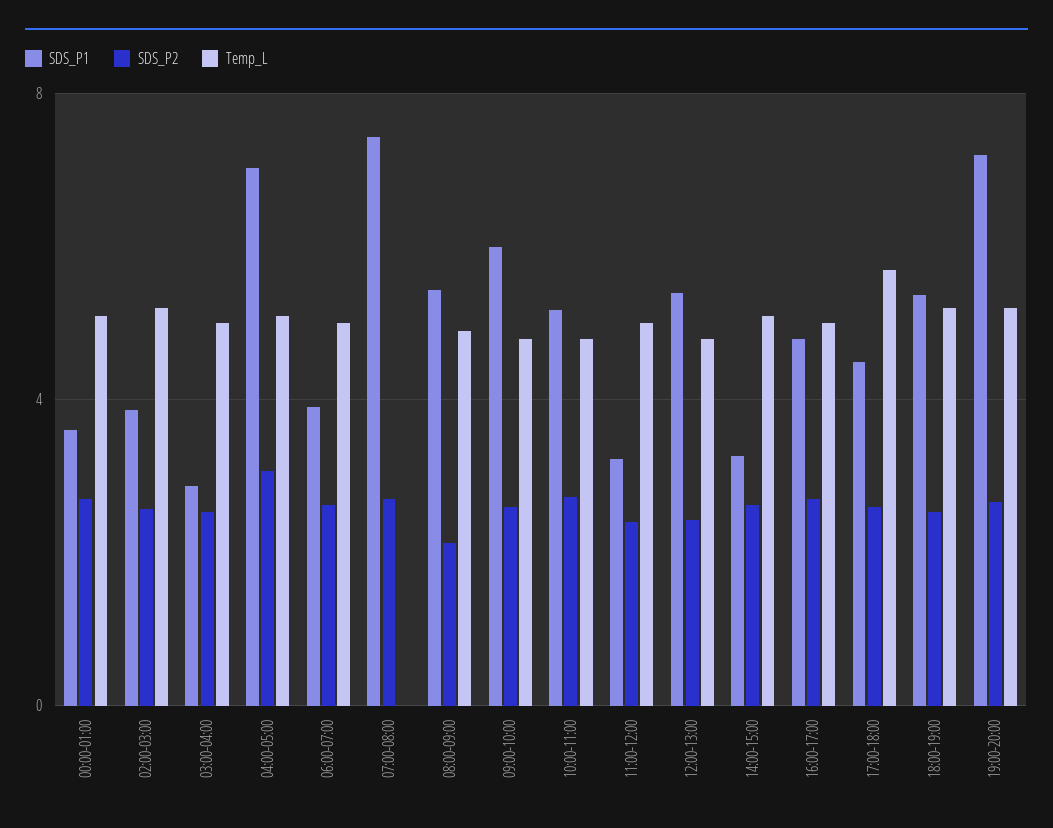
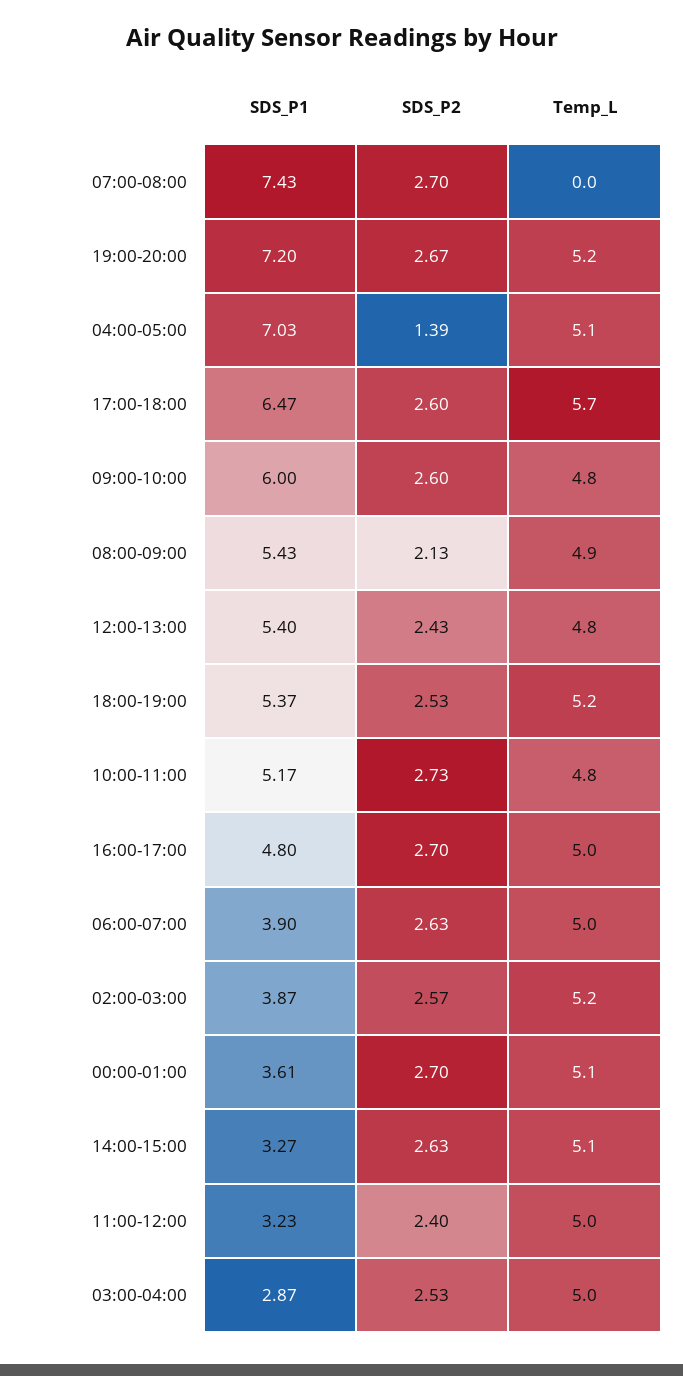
  {
    "SDS_P1": {
      "00:00-01:00": 3.61,
      "02:00-03:00": 3.87,
      "03:00-04:00": 2.87,
      "04:00-05:00": 7.03,
      "06:00-07:00": 3.9,
      "07:00-08:00": 7.43,
      "08:00-09:00": 5.43,
      "09:00-10:00": 6,
      "10:00-11:00": 5.17,
      "11:00-12:00": 3.23,
      "12:00-13:00": 5.4,
      "14:00-15:00": 3.27,
      "16:00-17:00": 4.8,
-     "17:00-18:00": 4.5,
+     "17:00-18:00": 6.47,
      "18:00-19:00": 5.37,
      "19:00-20:00": 7.2
    },
    "SDS_P2": {
      "00:00-01:00": 2.7,
      "02:00-03:00": 2.57,
      "03:00-04:00": 2.53,
-     "04:00-05:00": 3,
+     "04:00-05:00": 1.39,
      "06:00-07:00": 2.63,
      "07:00-08:00": 2.7,
      "08:00-09:00": 2.13,
      "09:00-10:00": 2.6,
      "10:00-11:00": 2.73,
      "11:00-12:00": 2.4,
      "12:00-13:00": 2.43,
      "14:00-15:00": 2.63,
      "16:00-17:00": 2.7,
      "17:00-18:00": 2.6,
      "18:00-19:00": 2.53,
      "19:00-20:00": 2.67
    },
    "Temp_L": {
      "00:00-01:00": 5.1,
      "02:00-03:00": 5.2,
      "03:00-04:00": 5,
      "04:00-05:00": 5.1,
      "06:00-07:00": 5,
      "07:00-08:00": 0,
      "08:00-09:00": 4.9,
      "09:00-10:00": 4.8,
      "10:00-11:00": 4.8,
      "11:00-12:00": 5,
      "12:00-13:00": 4.8,
      "14:00-15:00": 5.1,
      "16:00-17:00": 5,
      "17:00-18:00": 5.7,
      "18:00-19:00": 5.2,
      "19:00-20:00": 5.2
    }
  }

